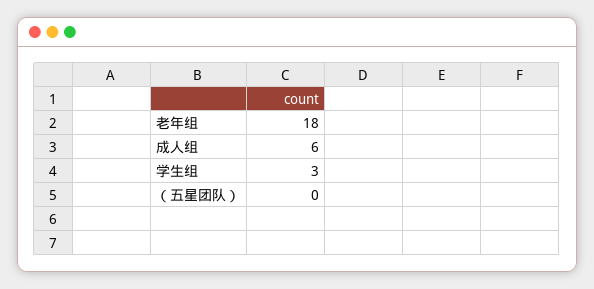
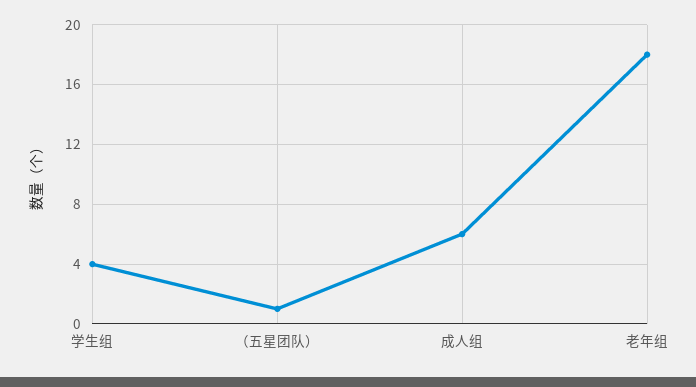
  {
    "老年组": 18,
    "成人组": 6,
-   "学生组": 3,
+   "学生组": 4,
-   "（五星团队）": 0
+   "（五星团队）": 1
  }

